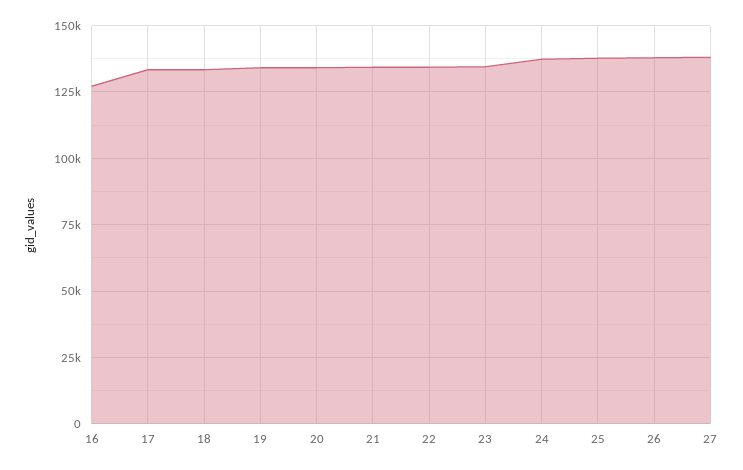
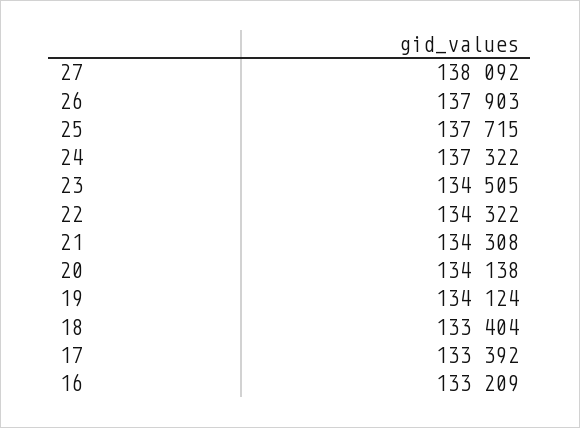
  {
-   "16": 127500,
+   "16": 133209,
    "17": 133392,
    "18": 133404,
    "19": 134124,
    "20": 134138,
    "21": 134308,
    "22": 134322,
    "23": 134505,
    "24": 137322,
    "25": 137715,
    "26": 137903,
    "27": 138092
  }

